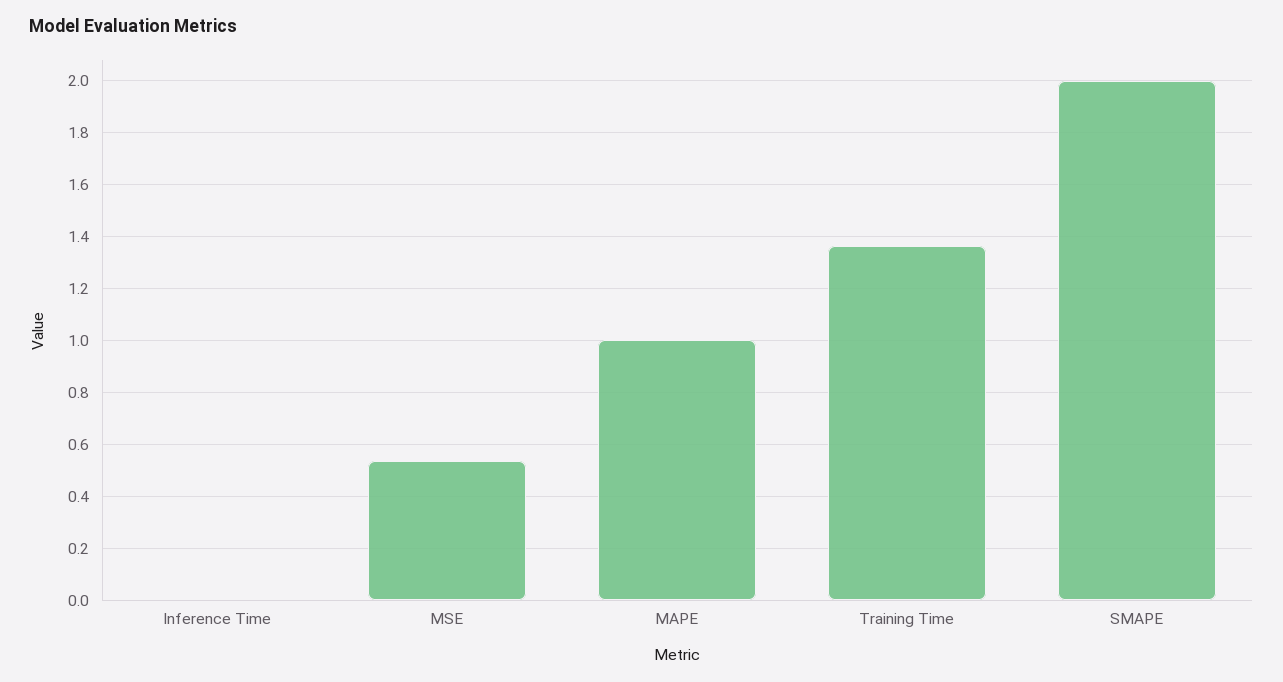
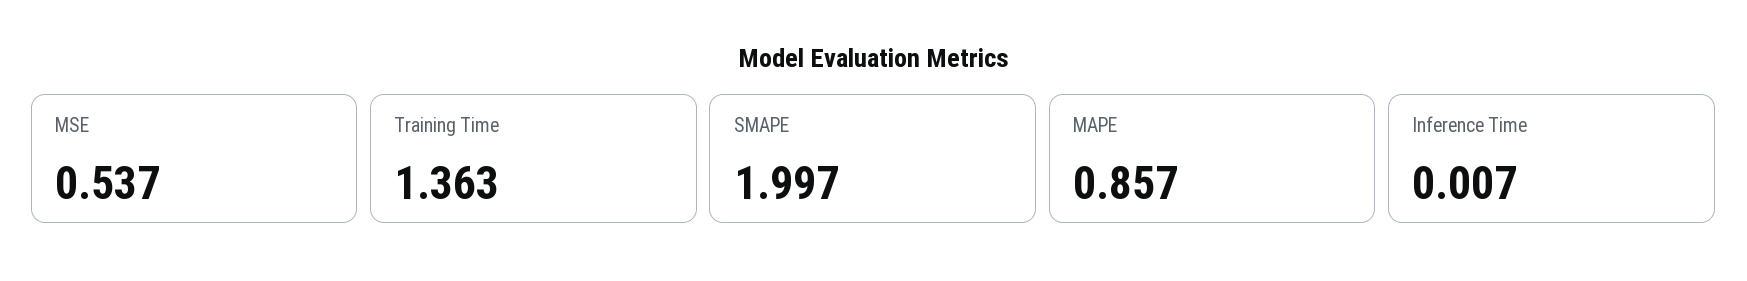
  {
    "Inference Time": 0.007,
    "MSE": 0.537,
-   "MAPE": 1,
+   "MAPE": 0.857,
    "Training Time": 1.363,
    "SMAPE": 1.997
  }

